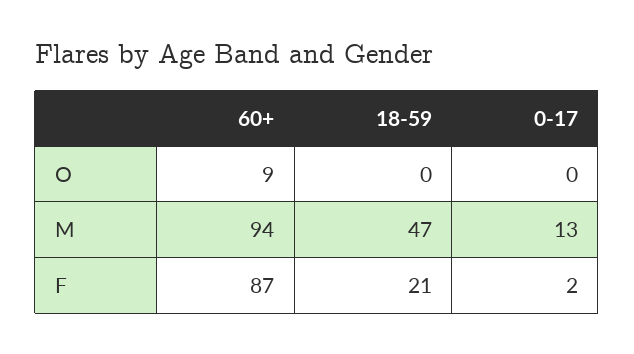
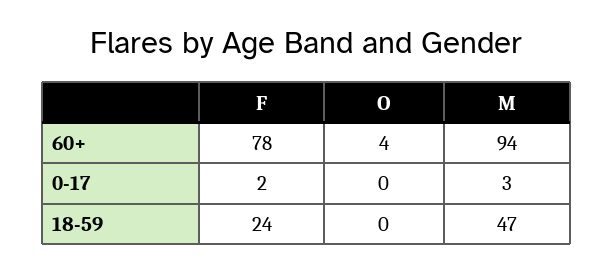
  {
    "60+": {
-     "O": 9,
+     "O": 4,
      "M": 94,
-     "F": 87
+     "F": 78
    },
    "18-59": {
      "O": 0,
      "M": 47,
-     "F": 21
+     "F": 24
    },
    "0-17": {
      "O": 0,
-     "M": 13,
+     "M": 3,
      "F": 2
    }
  }

